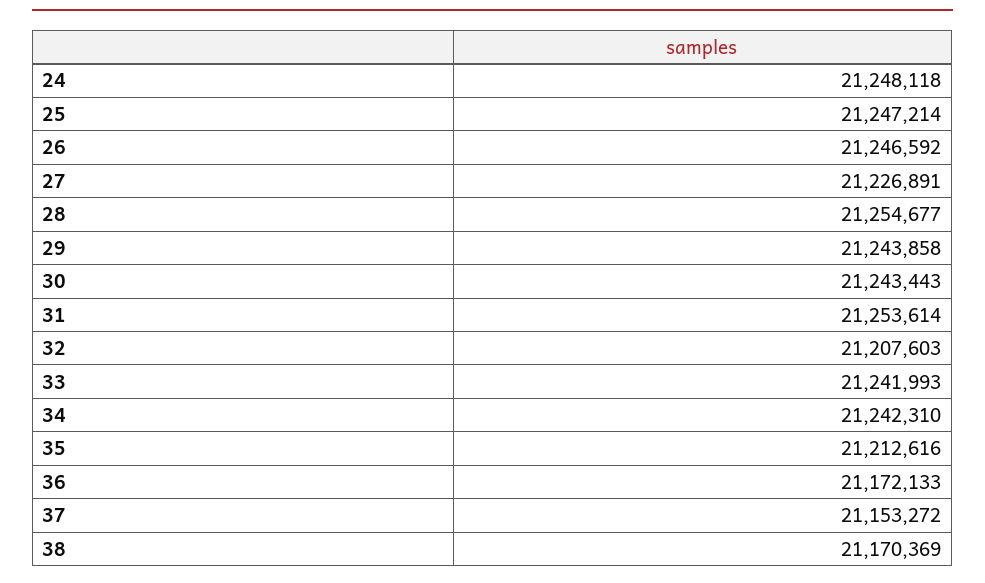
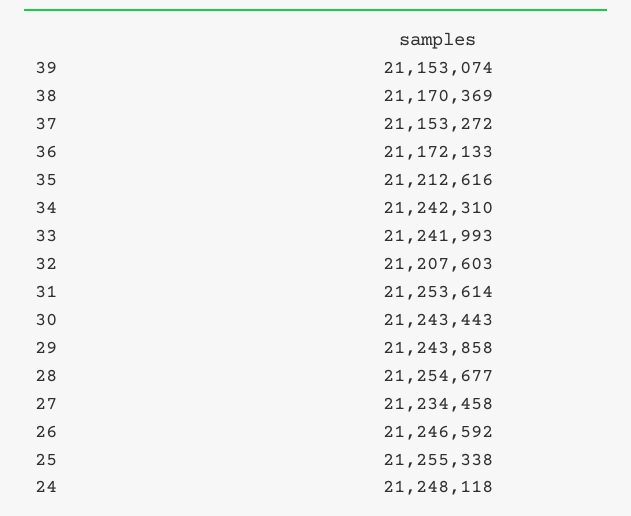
  {
    "24": 21248118,
-   "25": 21247214,
+   "25": 21255338,
    "26": 21246592,
-   "27": 21226891,
+   "27": 21234458,
    "28": 21254677,
    "29": 21243858,
    "30": 21243443,
    "31": 21253614,
    "32": 21207603,
    "33": 21241993,
    "34": 21242310,
    "35": 21212616,
    "36": 21172133,
    "37": 21153272,
-   "38": 21170369
+   "38": 21170369,
+   "39": 21153074
  }

